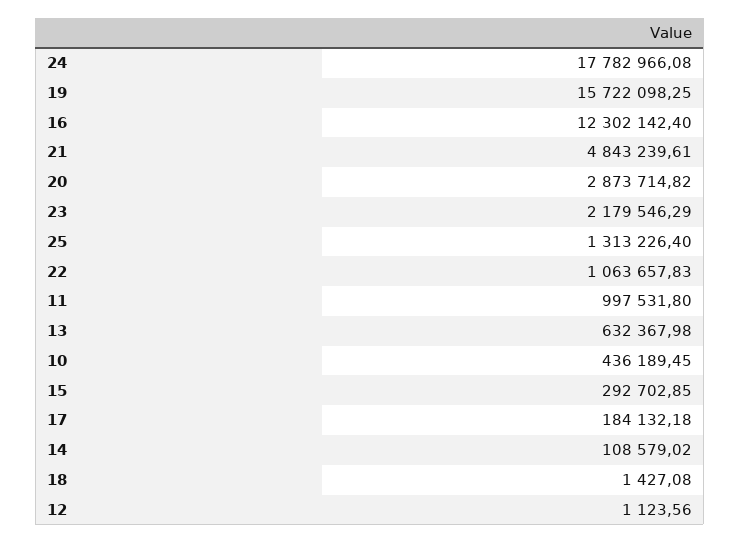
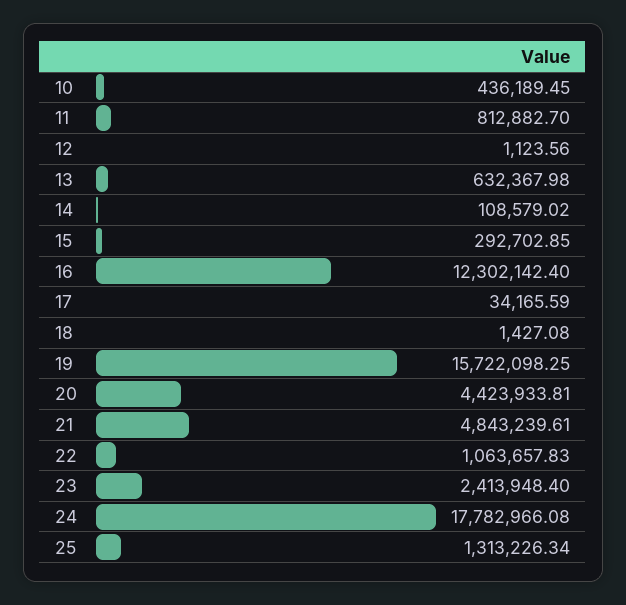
  {
    "24": 17782966.08,
    "19": 15722098.25,
    "16": 12302142.4,
    "21": 4843239.61,
-   "20": 2873714.82,
+   "20": 4423933.81,
-   "23": 2179546.29,
+   "23": 2413948.4,
-   "25": 1313226.4,
+   "25": 1313226.34,
    "22": 1063657.83,
-   "11": 997531.8,
+   "11": 812882.7,
    "13": 632367.98,
    "10": 436189.45,
    "15": 292702.85,
-   "17": 184132.18,
+   "17": 34165.59,
    "14": 108579.02,
    "18": 1427.08,
    "12": 1123.56
  }

